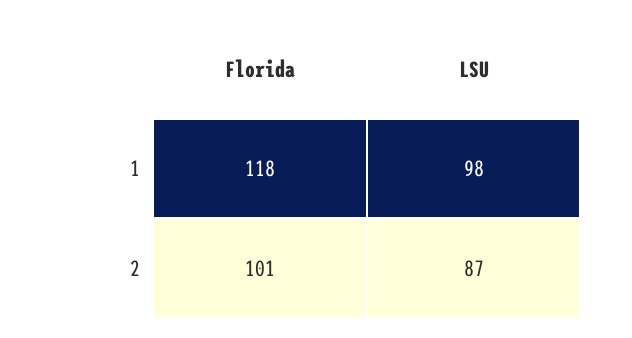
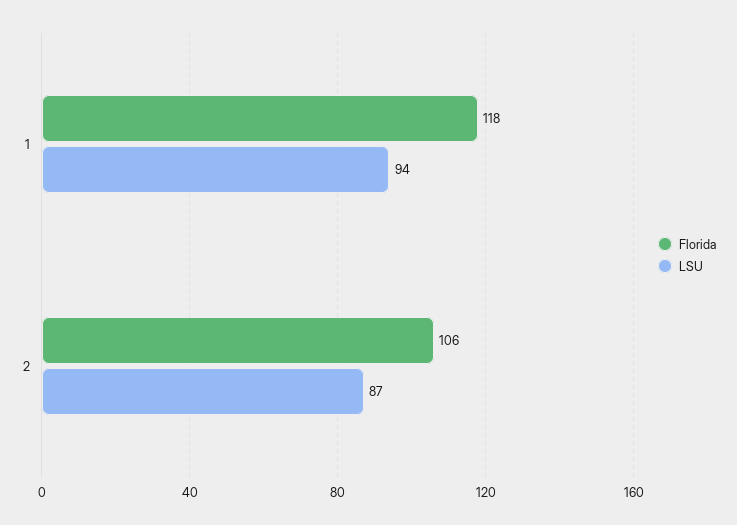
  {
    "Florida": {
      "1": 118,
-     "2": 101
+     "2": 106
    },
    "LSU": {
-     "1": 98,
+     "1": 94,
      "2": 87
    }
  }

